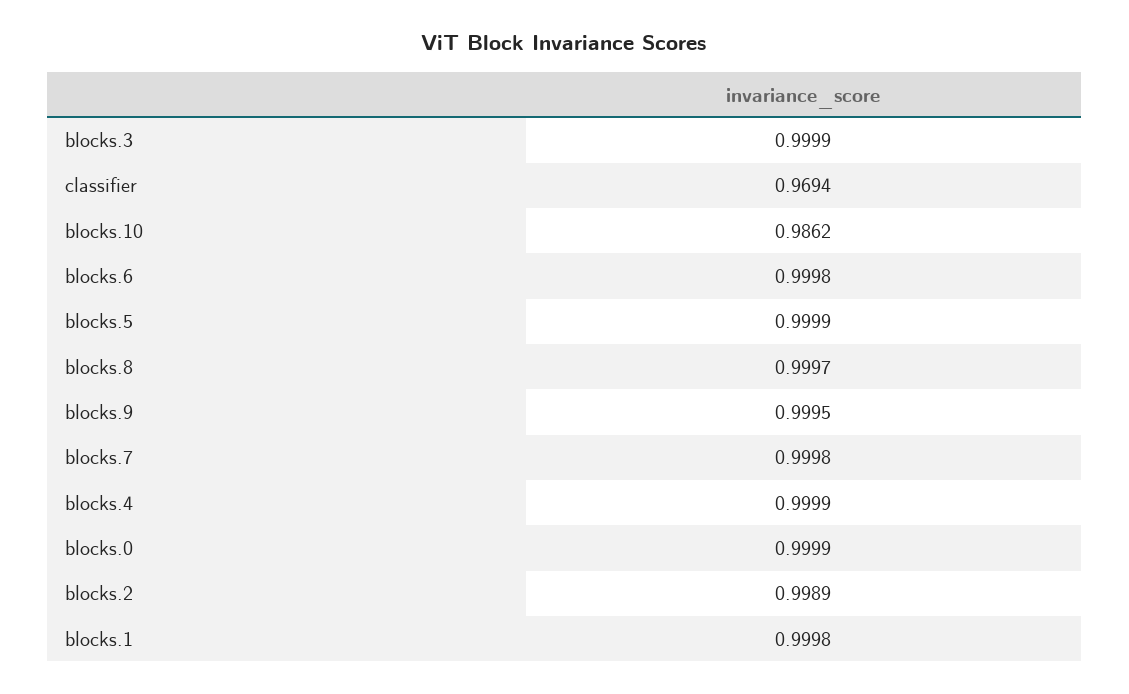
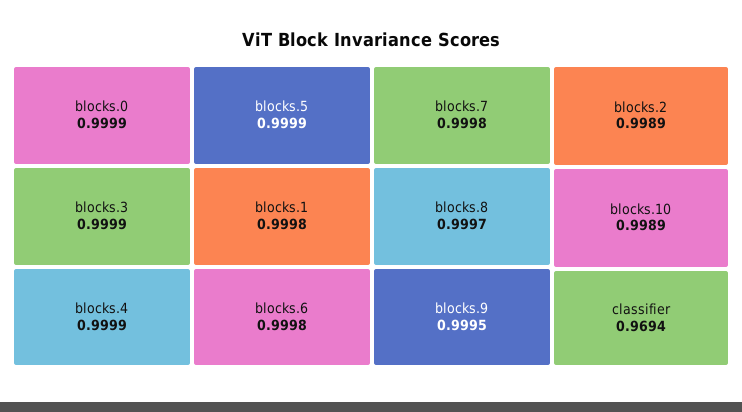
  {
    "blocks.3": 0.9999,
    "classifier": 0.9694,
-   "blocks.10": 0.9862,
+   "blocks.10": 0.9989,
    "blocks.6": 0.9998,
    "blocks.5": 0.9999,
    "blocks.8": 0.9997,
    "blocks.9": 0.9995,
    "blocks.7": 0.9998,
    "blocks.4": 0.9999,
    "blocks.0": 0.9999,
    "blocks.2": 0.9989,
    "blocks.1": 0.9998
  }

